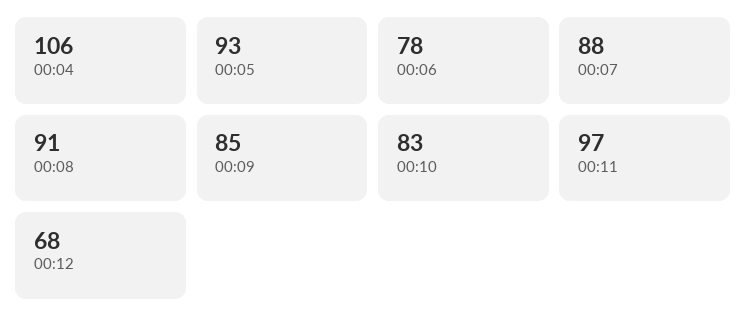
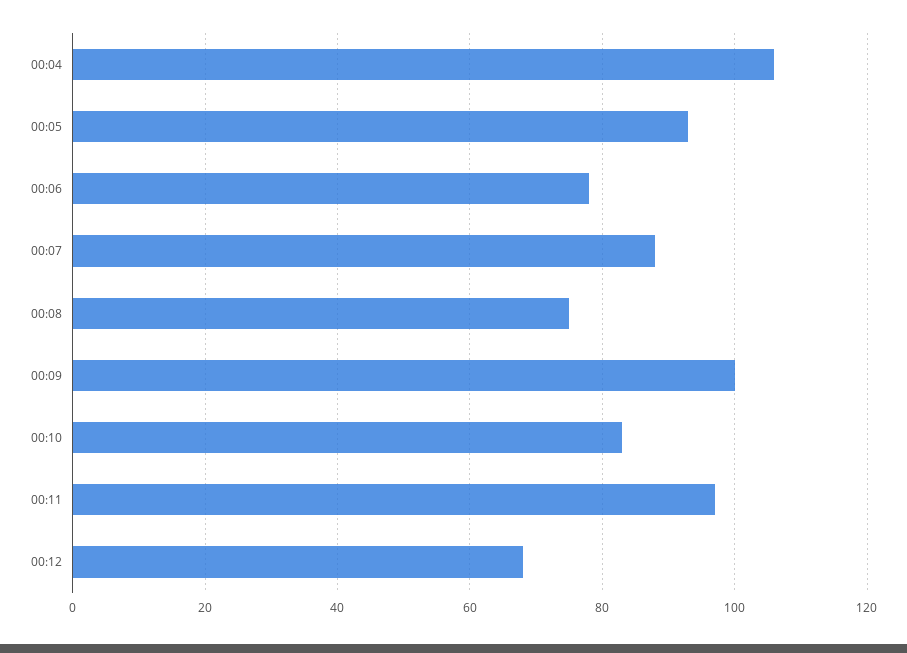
  {
    "00:04": 106,
    "00:05": 93,
    "00:06": 78,
    "00:07": 88,
-   "00:08": 91,
+   "00:08": 75,
-   "00:09": 85,
+   "00:09": 100,
    "00:10": 83,
    "00:11": 97,
    "00:12": 68
  }

